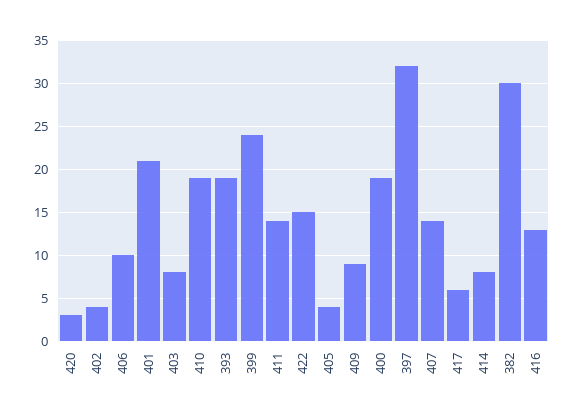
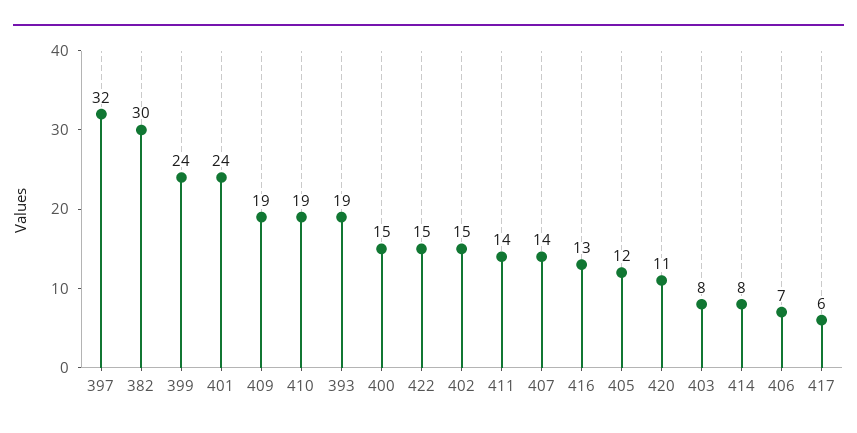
  {
-   "420": 3,
+   "420": 11,
-   "402": 4,
+   "402": 15,
-   "406": 10,
+   "406": 7,
-   "401": 21,
+   "401": 24,
    "403": 8,
    "410": 19,
    "393": 19,
    "399": 24,
    "411": 14,
    "422": 15,
-   "405": 4,
+   "405": 12,
-   "409": 9,
+   "409": 19,
-   "400": 19,
+   "400": 15,
    "397": 32,
    "407": 14,
    "417": 6,
    "414": 8,
    "382": 30,
    "416": 13
  }

